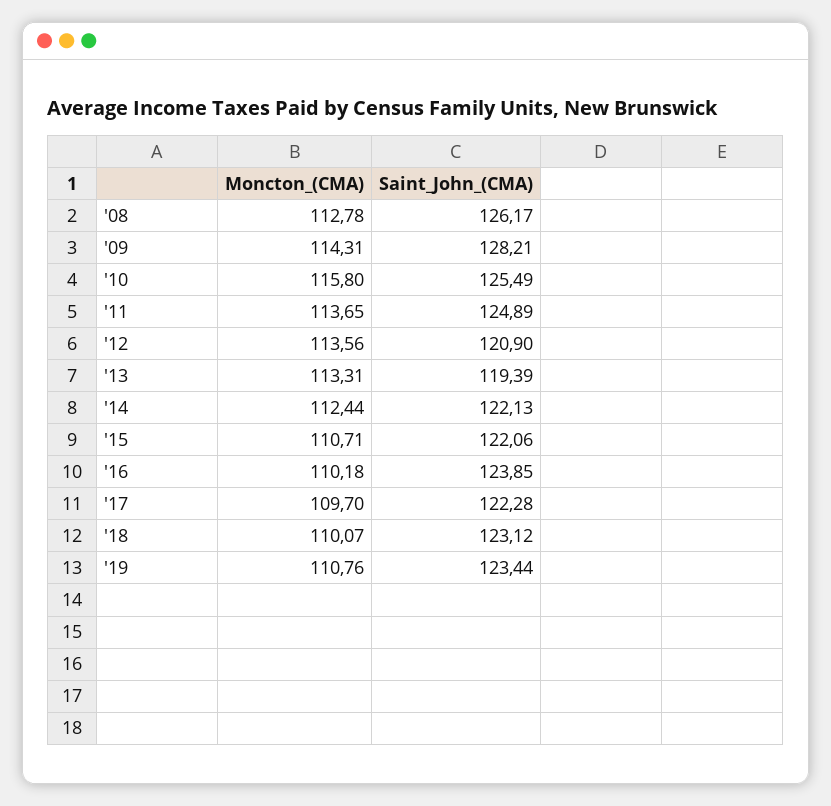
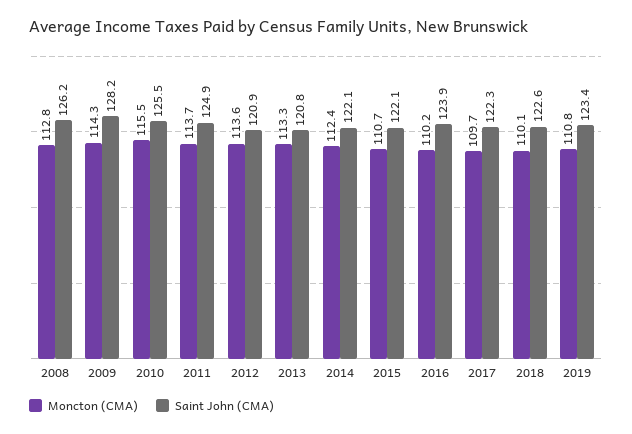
  {
    "Moncton_(CMA)": {
      "'08": 112.78,
      "'09": 114.31,
-     "'10": 115.8,
+     "'10": 115.5,
      "'11": 113.65,
      "'12": 113.56,
      "'13": 113.31,
      "'14": 112.44,
      "'15": 110.71,
      "'16": 110.18,
      "'17": 109.7,
      "'18": 110.07,
      "'19": 110.76
    },
    "Saint_John_(CMA)": {
      "'08": 126.17,
      "'09": 128.21,
      "'10": 125.49,
      "'11": 124.89,
      "'12": 120.9,
-     "'13": 119.39,
+     "'13": 120.8,
      "'14": 122.13,
      "'15": 122.06,
      "'16": 123.85,
      "'17": 122.28,
-     "'18": 123.12,
+     "'18": 122.6,
      "'19": 123.44
    }
  }

